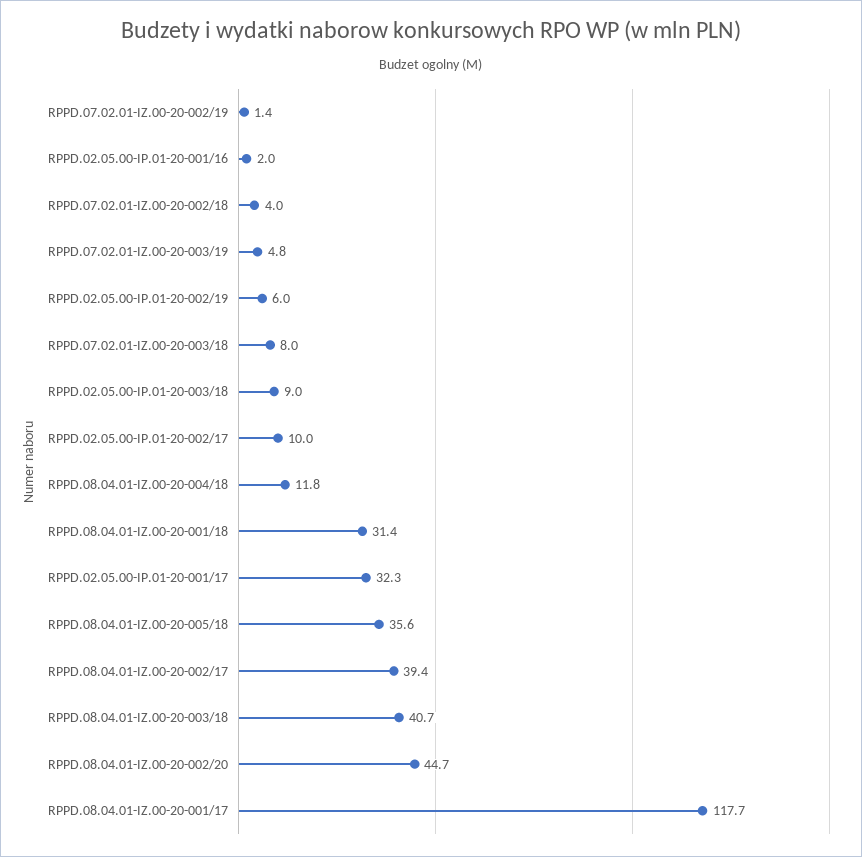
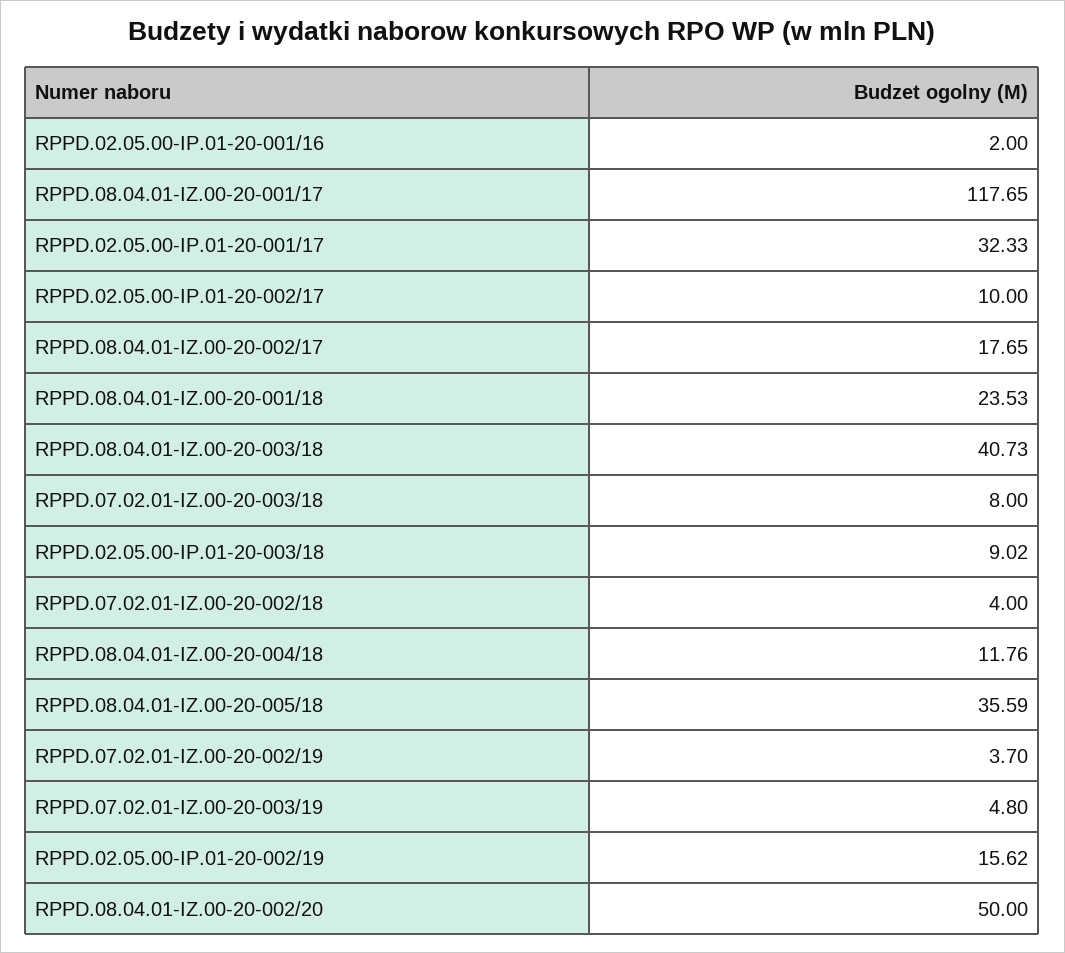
  {
-   "RPPD.07.02.01-IZ.00-20-002/19": 1.4,
+   "RPPD.07.02.01-IZ.00-20-002/19": 3.7,
    "RPPD.02.05.00-IP.01-20-001/16": 2,
    "RPPD.07.02.01-IZ.00-20-002/18": 4,
    "RPPD.07.02.01-IZ.00-20-003/19": 4.8,
-   "RPPD.02.05.00-IP.01-20-002/19": 6,
+   "RPPD.02.05.00-IP.01-20-002/19": 15.62,
    "RPPD.07.02.01-IZ.00-20-003/18": 8,
    "RPPD.02.05.00-IP.01-20-003/18": 9.02,
    "RPPD.02.05.00-IP.01-20-002/17": 10,
    "RPPD.08.04.01-IZ.00-20-004/18": 11.76,
-   "RPPD.08.04.01-IZ.00-20-001/18": 31.4,
+   "RPPD.08.04.01-IZ.00-20-001/18": 23.53,
    "RPPD.02.05.00-IP.01-20-001/17": 32.33,
    "RPPD.08.04.01-IZ.00-20-005/18": 35.59,
-   "RPPD.08.04.01-IZ.00-20-002/17": 39.4,
+   "RPPD.08.04.01-IZ.00-20-002/17": 17.65,
    "RPPD.08.04.01-IZ.00-20-003/18": 40.73,
-   "RPPD.08.04.01-IZ.00-20-002/20": 44.7,
+   "RPPD.08.04.01-IZ.00-20-002/20": 50,
    "RPPD.08.04.01-IZ.00-20-001/17": 117.65
  }

